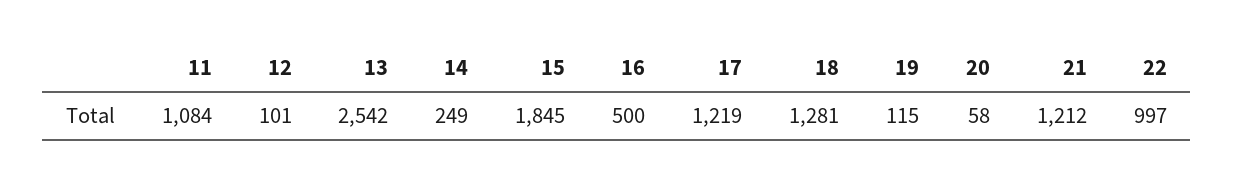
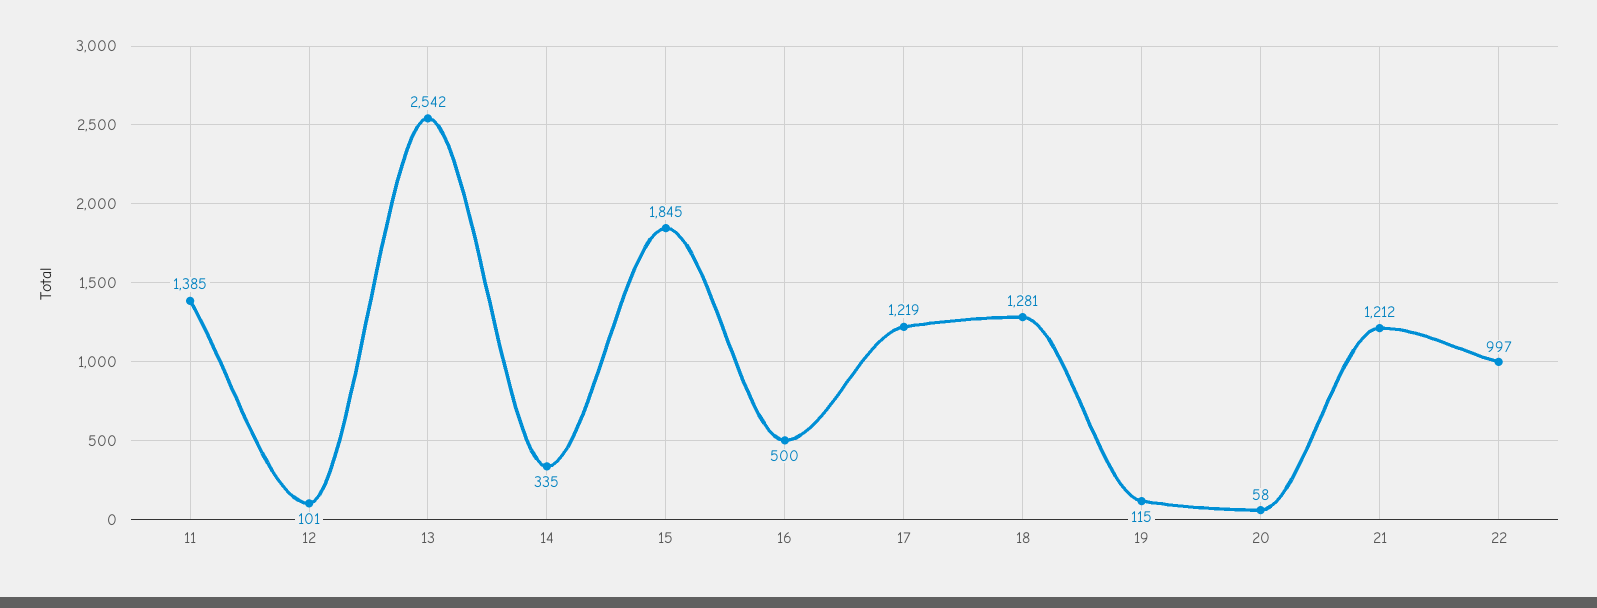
  {
-   "11": 1084,
+   "11": 1385,
    "12": 101,
    "13": 2542,
-   "14": 249,
+   "14": 335,
    "15": 1845,
    "16": 500,
    "17": 1219,
    "18": 1281,
    "19": 115,
    "20": 58,
    "21": 1212,
    "22": 997
  }

